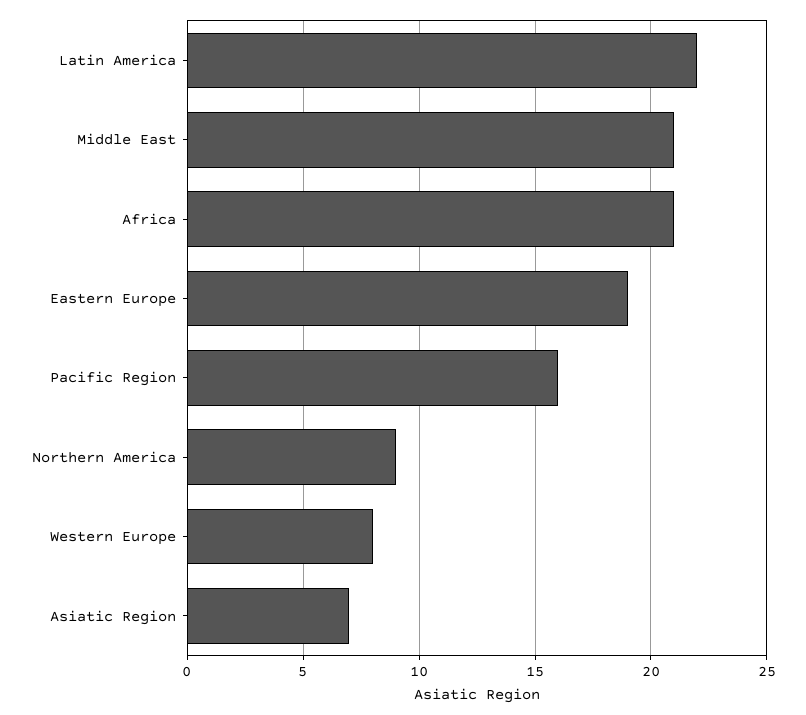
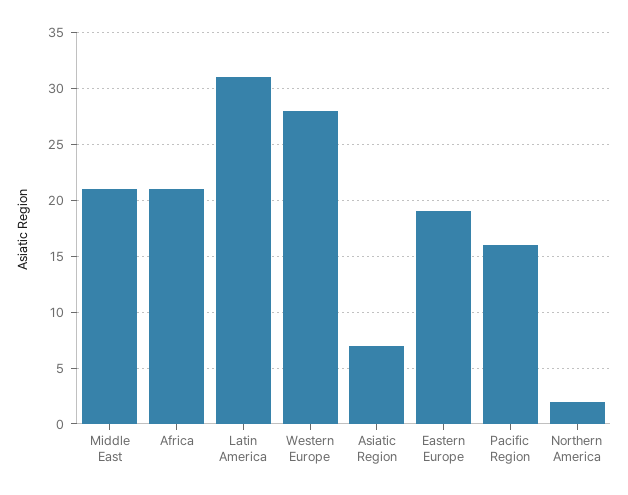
  {
-   "Latin America": 22,
+   "Latin America": 31,
    "Middle East": 21,
    "Africa": 21,
    "Eastern Europe": 19,
    "Pacific Region": 16,
-   "Northern America": 9,
+   "Northern America": 2,
-   "Western Europe": 8,
+   "Western Europe": 28,
    "Asiatic Region": 7
  }

